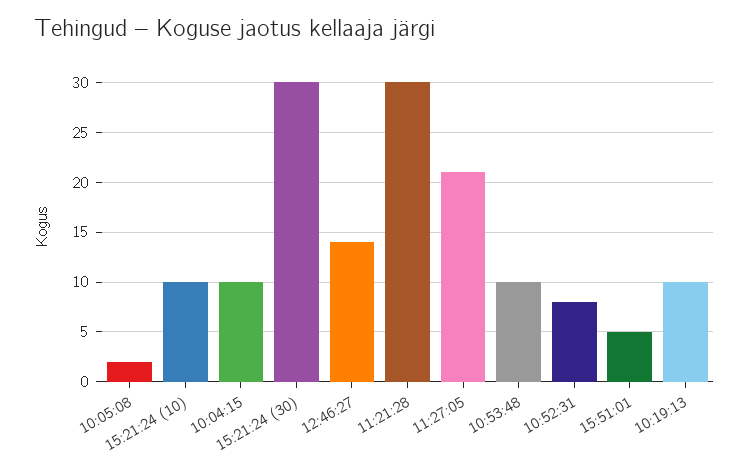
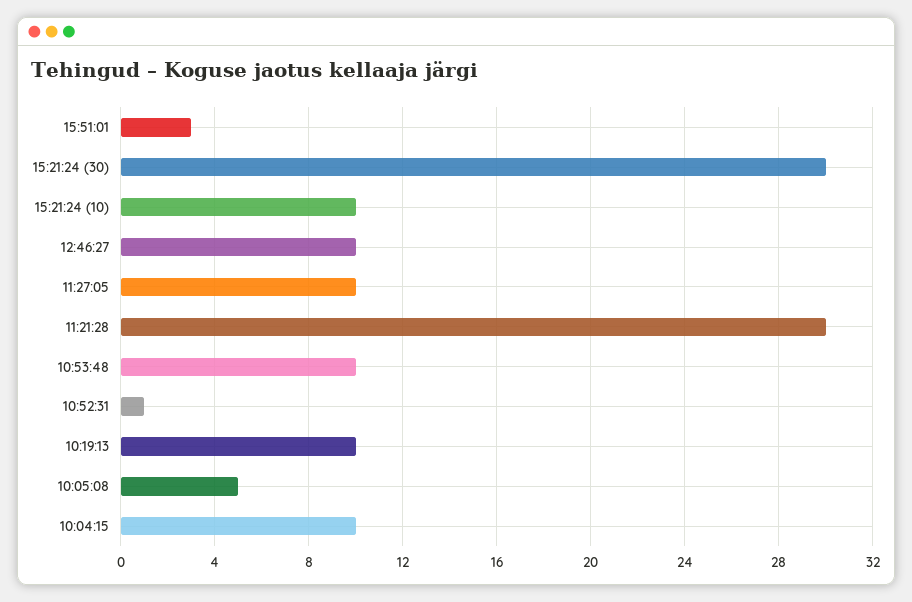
  {
-   "10:05:08": 2,
+   "10:05:08": 5,
    "15:21:24 (10)": 10,
    "10:04:15": 10,
    "15:21:24 (30)": 30,
-   "12:46:27": 14,
+   "12:46:27": 10,
    "11:21:28": 30,
-   "11:27:05": 21,
+   "11:27:05": 10,
    "10:53:48": 10,
-   "10:52:31": 8,
+   "10:52:31": 1,
-   "15:51:01": 5,
+   "15:51:01": 3,
    "10:19:13": 10
  }

